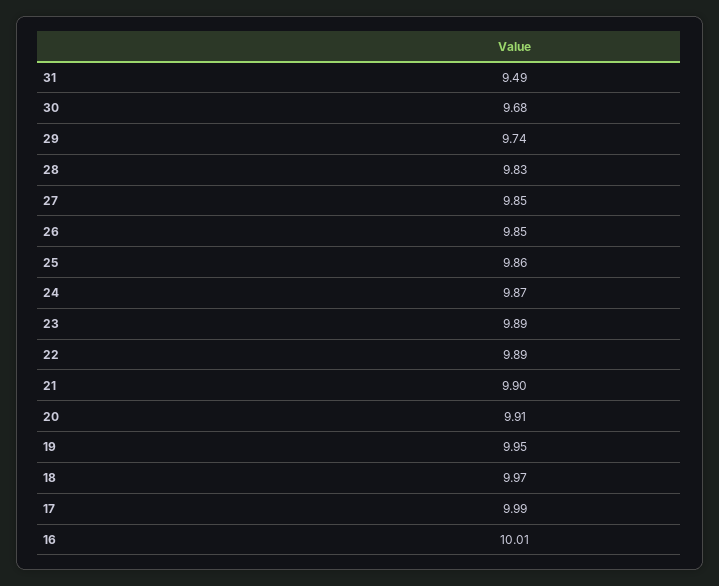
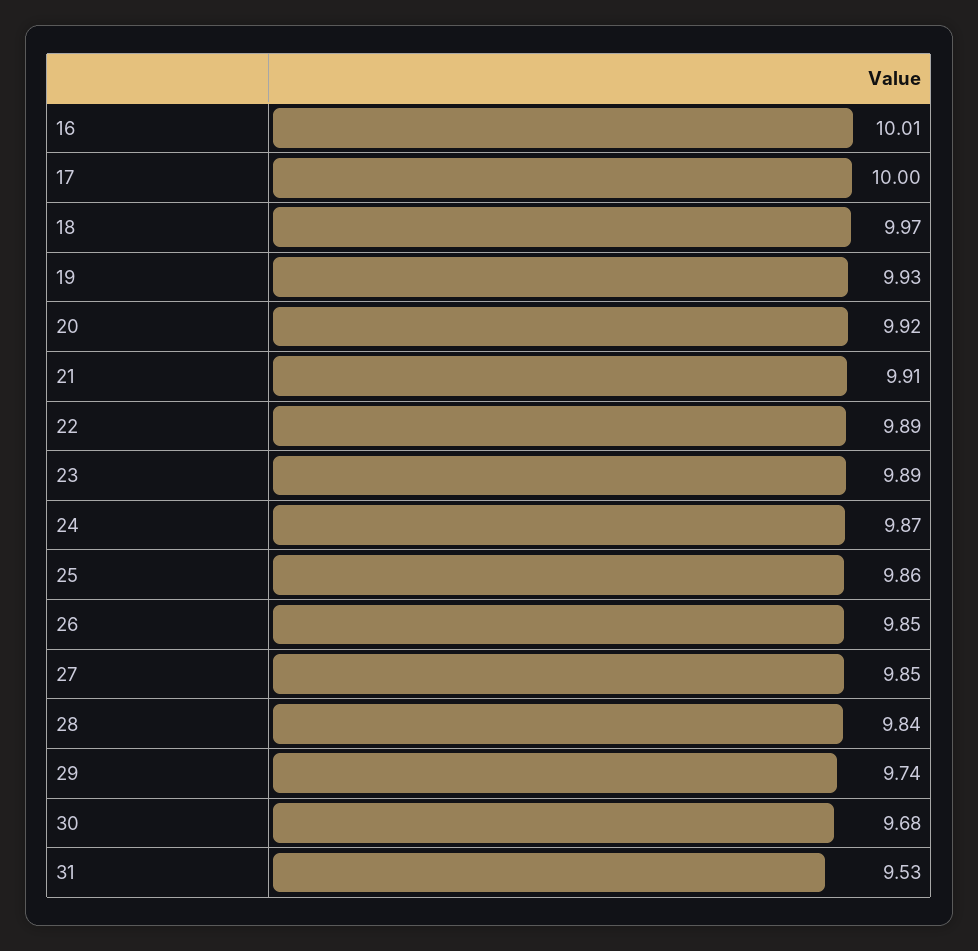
  {
-   "31": 9.49,
+   "31": 9.53,
    "30": 9.68,
    "29": 9.74,
-   "28": 9.83,
+   "28": 9.84,
    "27": 9.85,
    "26": 9.85,
    "25": 9.86,
    "24": 9.87,
    "23": 9.89,
    "22": 9.89,
-   "21": 9.9,
+   "21": 9.91,
-   "20": 9.91,
+   "20": 9.92,
-   "19": 9.95,
+   "19": 9.93,
    "18": 9.97,
-   "17": 9.99,
+   "17": 10,
    "16": 10.01
  }

